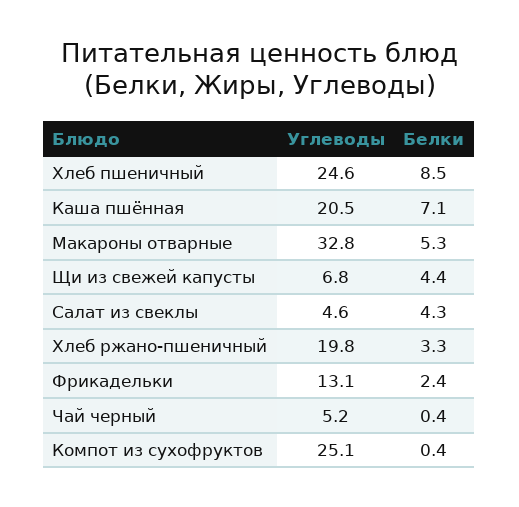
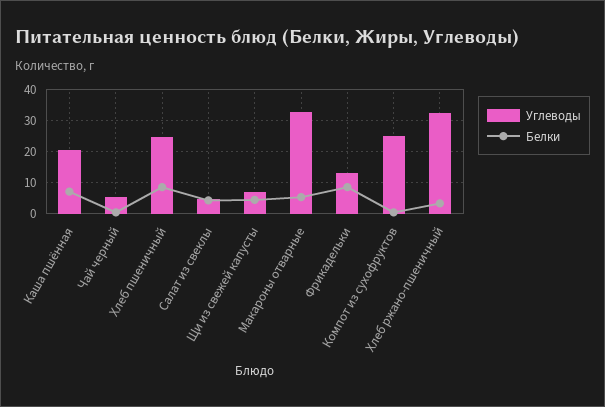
  {
    "Углеводы": {
      "Хлеб пшеничный": 24.6,
      "Каша пшённая": 20.5,
      "Макароны отварные": 32.8,
      "Щи из свежей капусты": 6.8,
      "Салат из свеклы": 4.6,
-     "Хлеб ржано-пшеничный": 19.8,
+     "Хлеб ржано-пшеничный": 32,
      "Фрикадельки": 13.1,
      "Чай черный": 5.2,
      "Компот из сухофруктов": 25.1
    },
    "Белки": {
      "Хлеб пшеничный": 8.5,
      "Каша пшённая": 7.1,
      "Макароны отварные": 5.3,
      "Щи из свежей капусты": 4.4,
      "Салат из свеклы": 4.3,
      "Хлеб ржано-пшеничный": 3.3,
-     "Фрикадельки": 2.4,
+     "Фрикадельки": 8,
      "Чай черный": 0.4,
      "Компот из сухофруктов": 0.4
    }
  }

